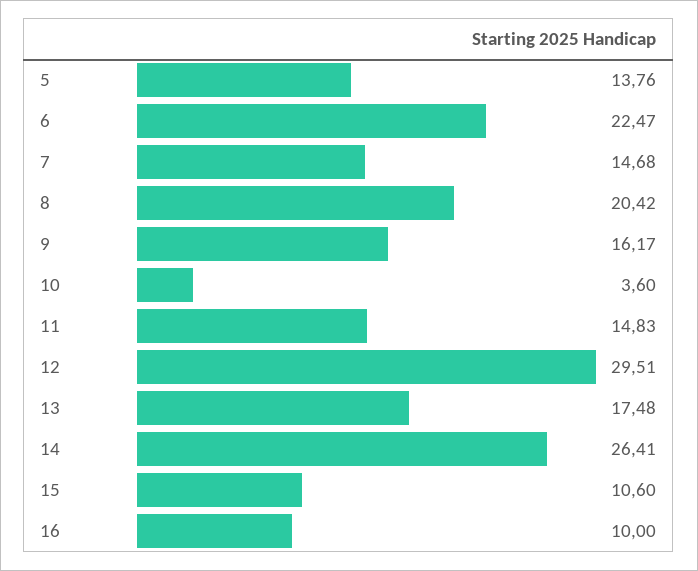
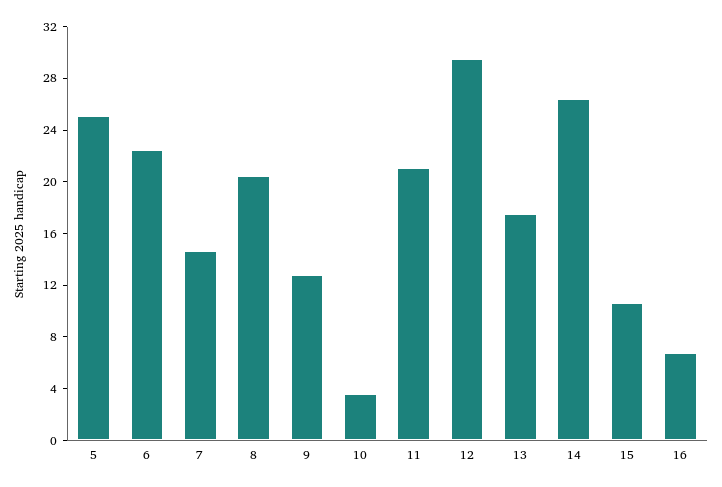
  {
-   "5": 13.76,
+   "5": 25,
    "6": 22.47,
    "7": 14.68,
    "8": 20.42,
-   "9": 16.17,
+   "9": 13,
    "10": 3.6,
-   "11": 14.83,
+   "11": 21,
    "12": 29.51,
    "13": 17.48,
    "14": 26.41,
    "15": 10.6,
-   "16": 10
+   "16": 7
  }

